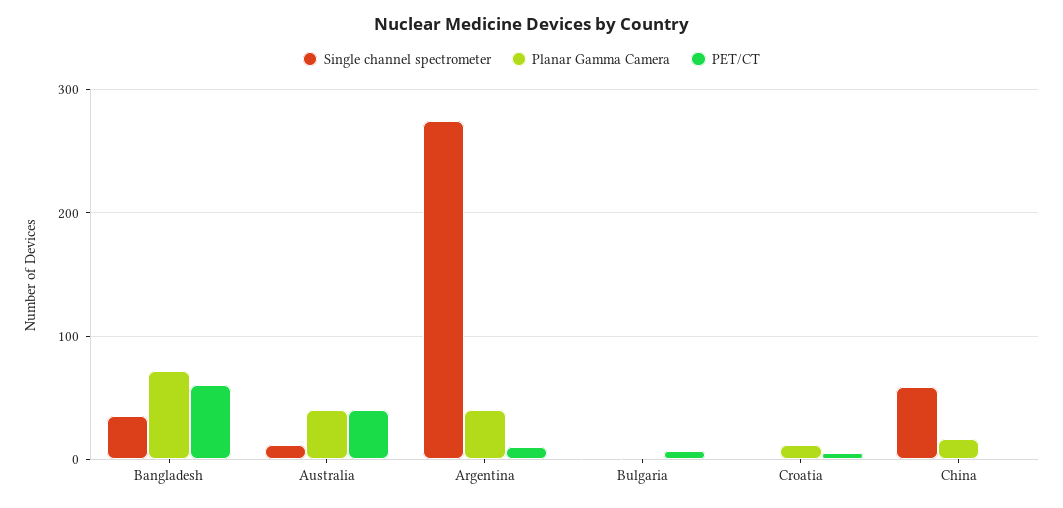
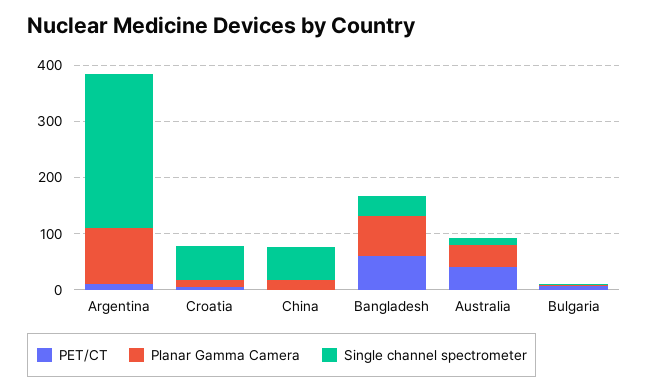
  {
    "Single channel spectrometer": {
      "Bangladesh": 40,
      "Australia": 10,
      "Argentina": 270,
      "Bulgaria": 0,
-     "Croatia": 0,
+     "Croatia": 60,
      "China": 60
    },
    "Planar Gamma Camera": {
      "Bangladesh": 70,
      "Australia": 40,
-     "Argentina": 40,
+     "Argentina": 100,
      "Bulgaria": 0,
      "Croatia": 10,
      "China": 20
    },
    "PET/CT": {
      "Bangladesh": 60,
      "Australia": 40,
      "Argentina": 10,
      "Bulgaria": 10,
      "Croatia": 10,
      "China": 0
    }
  }

